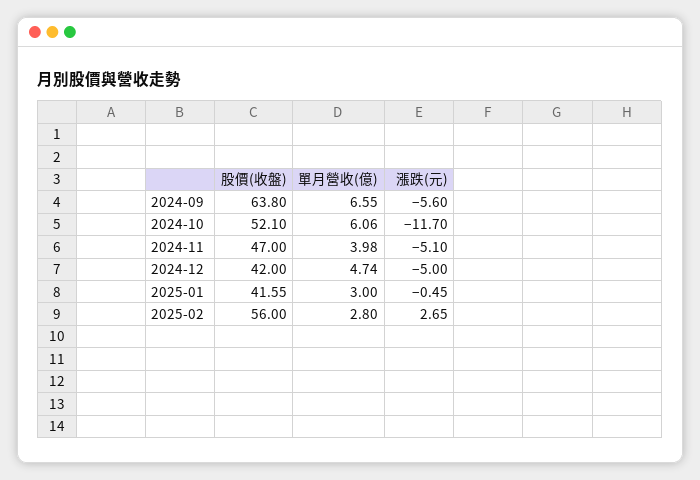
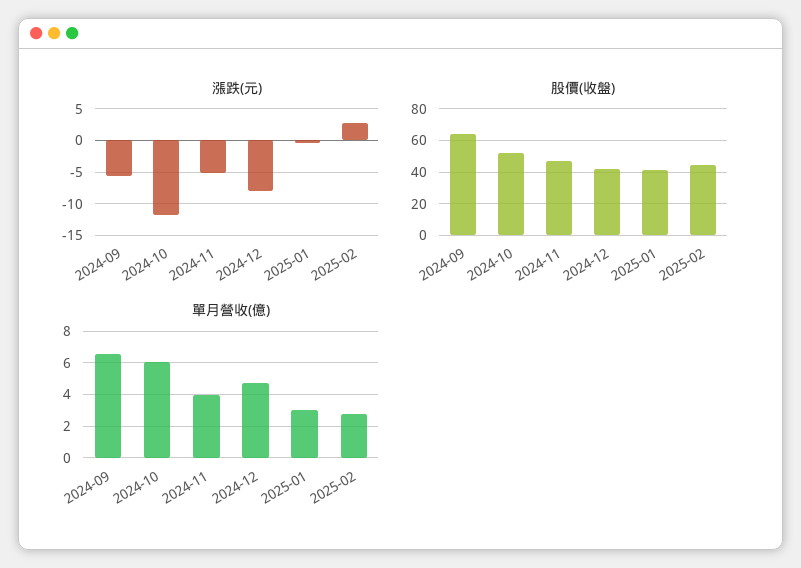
  {
    "股價(收盤)": {
      "2024-09": 63.8,
      "2024-10": 52.1,
      "2024-11": 47,
      "2024-12": 42,
      "2025-01": 41.55,
-     "2025-02": 56
+     "2025-02": 45
    },
    "單月營收(億)": {
      "2024-09": 6.55,
      "2024-10": 6.06,
      "2024-11": 3.98,
      "2024-12": 4.74,
      "2025-01": 3,
      "2025-02": 2.8
    },
    "漲跌(元)": {
      "2024-09": -5.6,
      "2024-10": -11.7,
      "2024-11": -5.1,
-     "2024-12": -5,
+     "2024-12": -8,
      "2025-01": -0.45,
      "2025-02": 2.65
    }
  }

